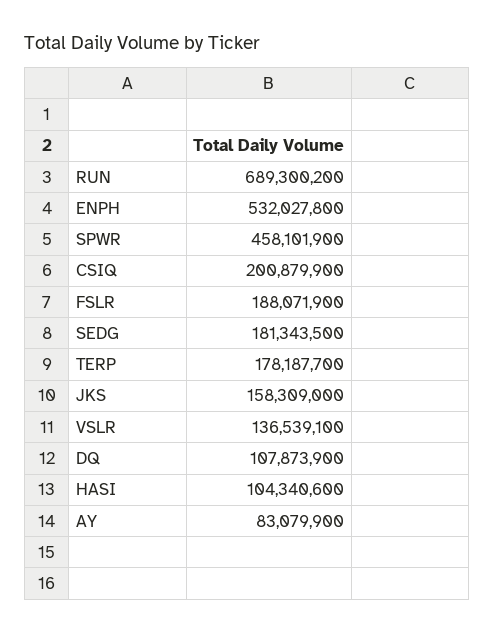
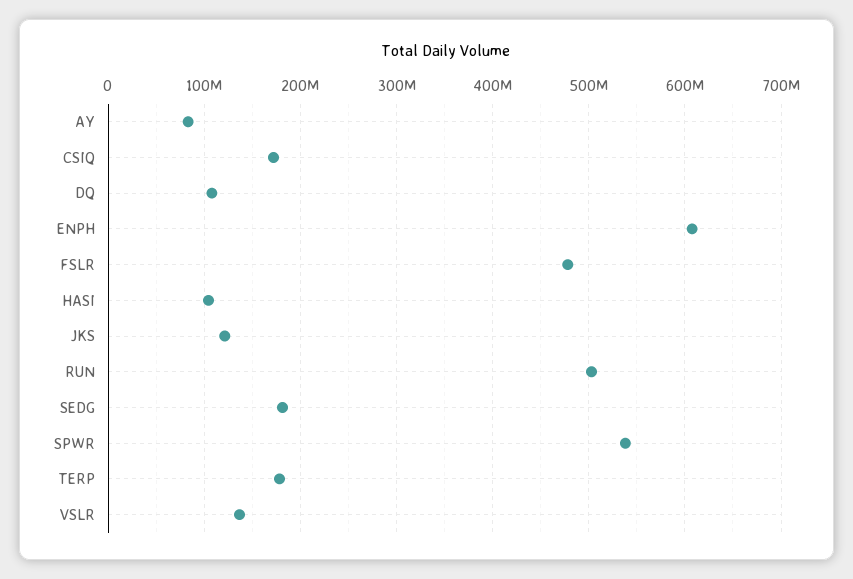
  {
-   "RUN": 689300200,
+   "RUN": 500000000,
-   "ENPH": 532027800,
+   "ENPH": 610000000,
-   "SPWR": 458101900,
+   "SPWR": 540000000,
-   "CSIQ": 200879900,
+   "CSIQ": 170000000,
-   "FSLR": 188071900,
+   "FSLR": 480000000,
    "SEDG": 181343500,
    "TERP": 178187700,
-   "JKS": 158309000,
+   "JKS": 120000000,
    "VSLR": 136539100,
    "DQ": 107873900,
    "HASI": 104340600,
    "AY": 83079900
  }

